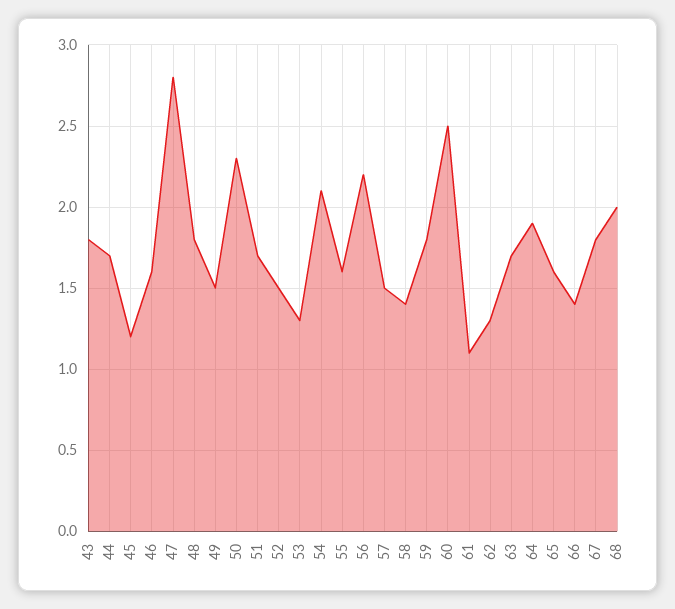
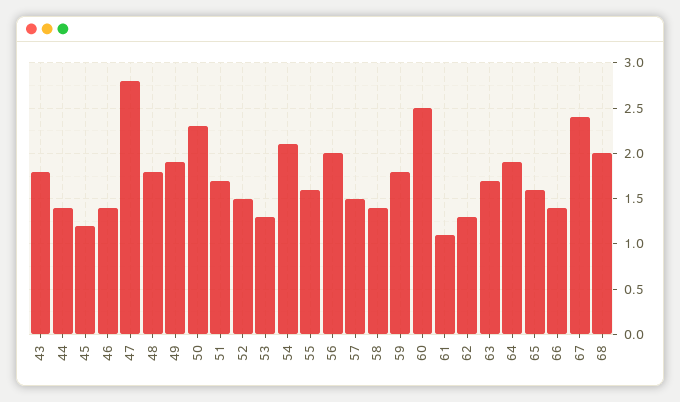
  {
    "43": 1.8,
-   "44": 1.7,
+   "44": 1.4,
    "45": 1.2,
-   "46": 1.6,
+   "46": 1.4,
    "47": 2.8,
    "48": 1.8,
-   "49": 1.5,
+   "49": 1.9,
    "50": 2.3,
    "51": 1.7,
    "52": 1.5,
    "53": 1.3,
    "54": 2.1,
    "55": 1.6,
-   "56": 2.2,
+   "56": 2,
    "57": 1.5,
    "58": 1.4,
    "59": 1.8,
    "60": 2.5,
    "61": 1.1,
    "62": 1.3,
    "63": 1.7,
    "64": 1.9,
    "65": 1.6,
    "66": 1.4,
-   "67": 1.8,
+   "67": 2.4,
    "68": 2
  }

